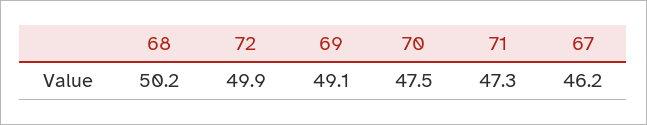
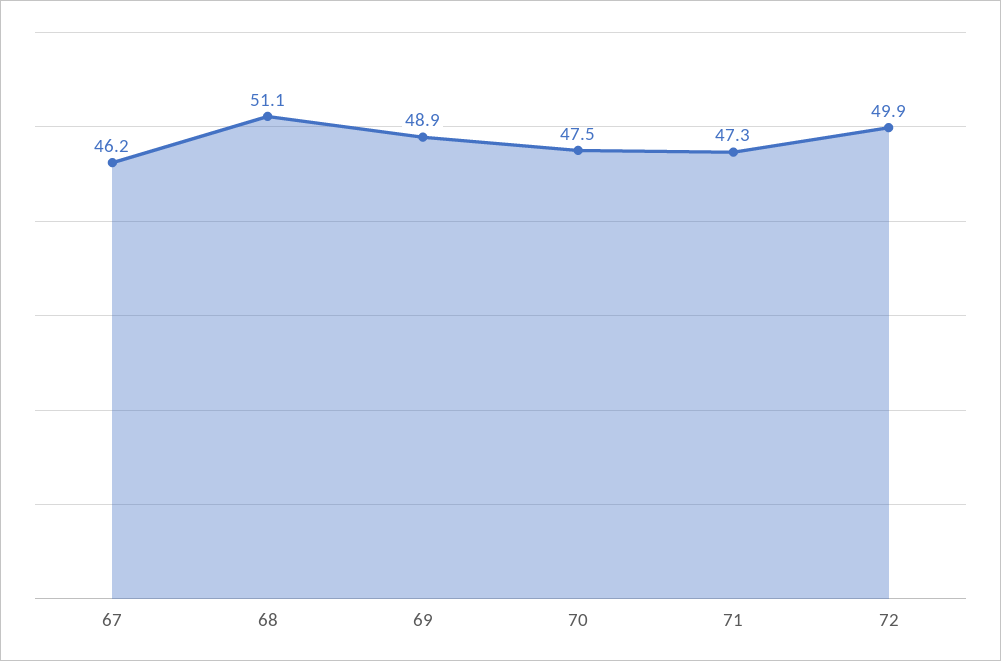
  {
-   "68": 50.2,
+   "68": 51.1,
    "72": 49.9,
-   "69": 49.1,
+   "69": 48.9,
    "70": 47.5,
    "71": 47.3,
    "67": 46.2
  }

